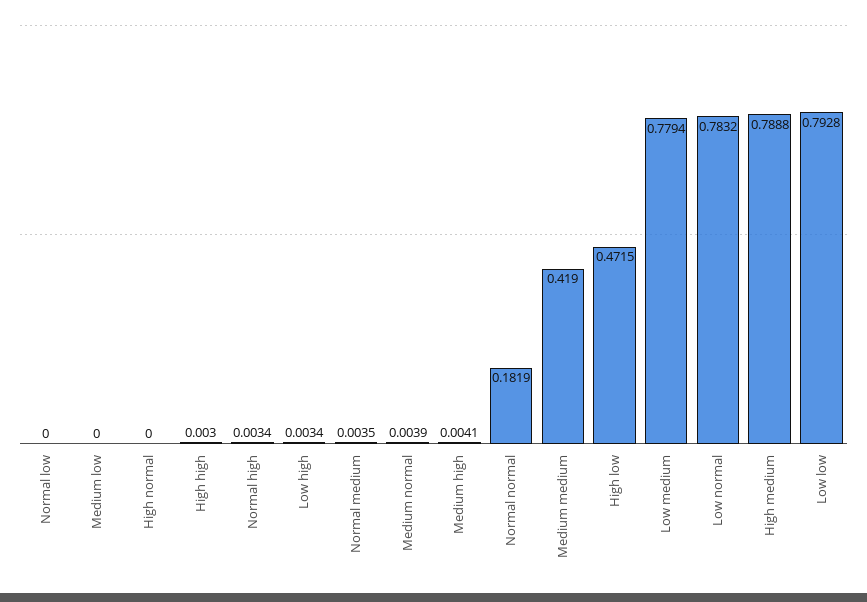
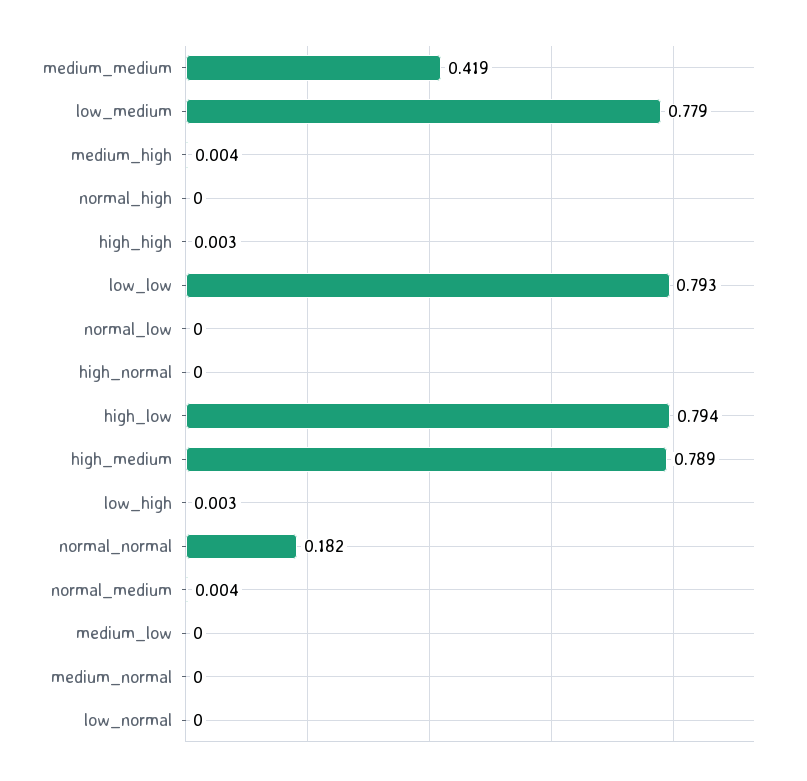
  {
    "Normal low": 0,
    "Medium low": 0,
    "High normal": 0,
    "High high": 0.003,
-   "Normal high": 0.0034,
+   "Normal high": 0,
    "Low high": 0.0034,
    "Normal medium": 0.0035,
-   "Medium normal": 0.0039,
+   "Medium normal": 0,
    "Medium high": 0.0041,
    "Normal normal": 0.1819,
    "Medium medium": 0.419,
-   "High low": 0.4715,
+   "High low": 0.794,
    "Low medium": 0.7794,
-   "Low normal": 0.7832,
+   "Low normal": 0,
    "High medium": 0.7888,
    "Low low": 0.7928
  }

